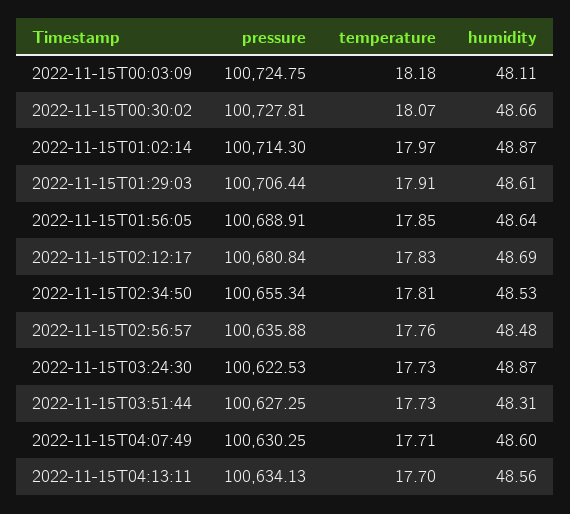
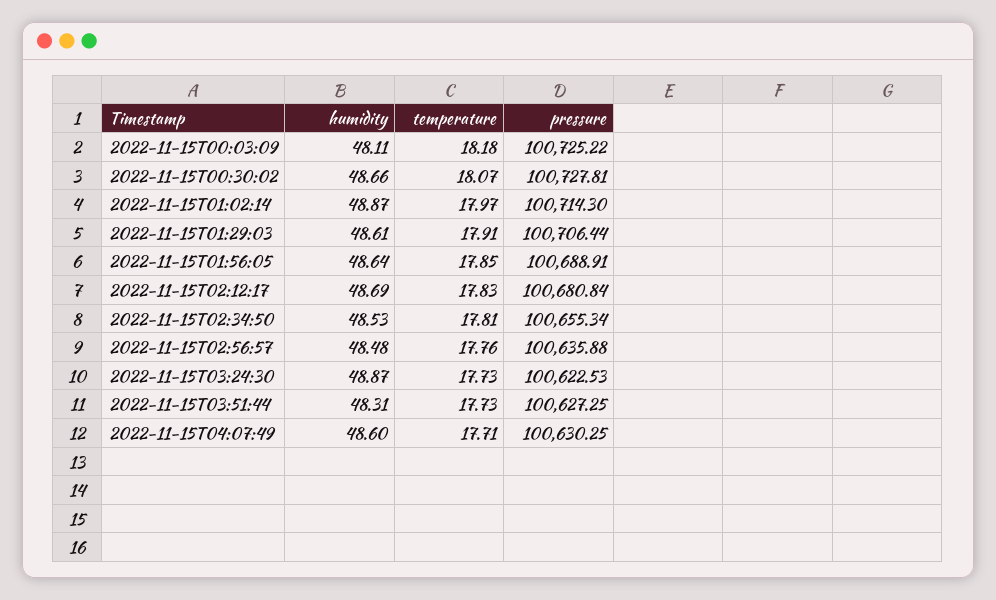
  {
    "pressure": {
-     "2022-11-15T00:03:09": 100724.75,
+     "2022-11-15T00:03:09": 100725.22,
      "2022-11-15T00:30:02": 100727.81,
      "2022-11-15T01:02:14": 100714.3,
      "2022-11-15T01:29:03": 100706.44,
      "2022-11-15T01:56:05": 100688.91,
      "2022-11-15T02:12:17": 100680.84,
      "2022-11-15T02:34:50": 100655.34,
      "2022-11-15T02:56:57": 100635.88,
      "2022-11-15T03:24:30": 100622.53,
      "2022-11-15T03:51:44": 100627.25,
-     "2022-11-15T04:07:49": 100630.25,
+     "2022-11-15T04:07:49": 100630.25
-     "2022-11-15T04:13:11": 100634.13
    },
    "temperature": {
      "2022-11-15T00:03:09": 18.18,
      "2022-11-15T00:30:02": 18.07,
      "2022-11-15T01:02:14": 17.97,
      "2022-11-15T01:29:03": 17.91,
      "2022-11-15T01:56:05": 17.85,
      "2022-11-15T02:12:17": 17.83,
      "2022-11-15T02:34:50": 17.81,
      "2022-11-15T02:56:57": 17.76,
      "2022-11-15T03:24:30": 17.73,
      "2022-11-15T03:51:44": 17.73,
-     "2022-11-15T04:07:49": 17.71,
+     "2022-11-15T04:07:49": 17.71
-     "2022-11-15T04:13:11": 17.7
    },
    "humidity": {
      "2022-11-15T00:03:09": 48.11,
      "2022-11-15T00:30:02": 48.66,
      "2022-11-15T01:02:14": 48.87,
      "2022-11-15T01:29:03": 48.61,
      "2022-11-15T01:56:05": 48.64,
      "2022-11-15T02:12:17": 48.69,
      "2022-11-15T02:34:50": 48.53,
      "2022-11-15T02:56:57": 48.48,
      "2022-11-15T03:24:30": 48.87,
      "2022-11-15T03:51:44": 48.31,
-     "2022-11-15T04:07:49": 48.6,
+     "2022-11-15T04:07:49": 48.6
-     "2022-11-15T04:13:11": 48.56
    }
  }

